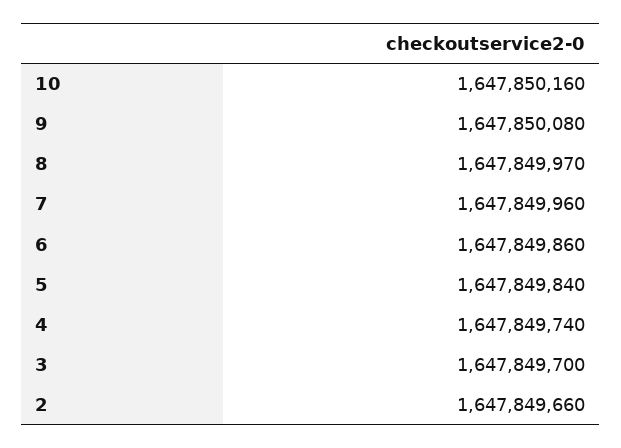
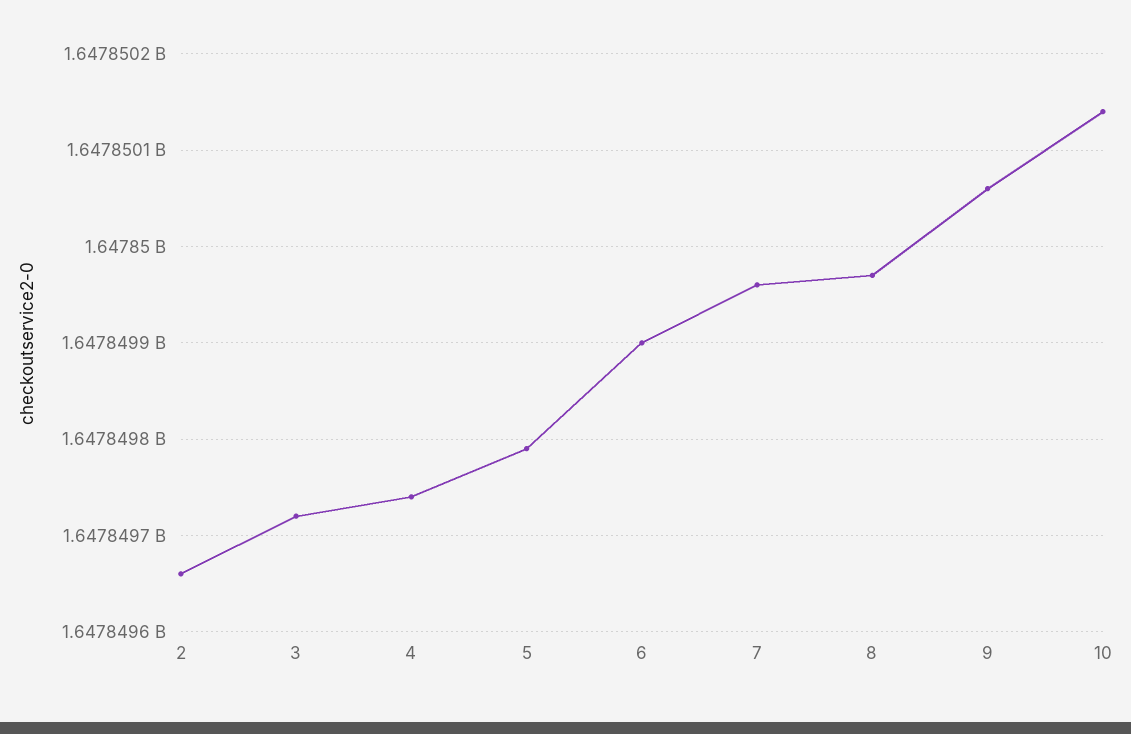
  {
-   "10": 1647850160,
+   "10": 1647850140,
-   "9": 1647850080,
+   "9": 1647850060,
    "8": 1647849970,
    "7": 1647849960,
-   "6": 1647849860,
+   "6": 1647849900,
-   "5": 1647849840,
+   "5": 1647849790,
    "4": 1647849740,
-   "3": 1647849700,
+   "3": 1647849720,
    "2": 1647849660
  }

